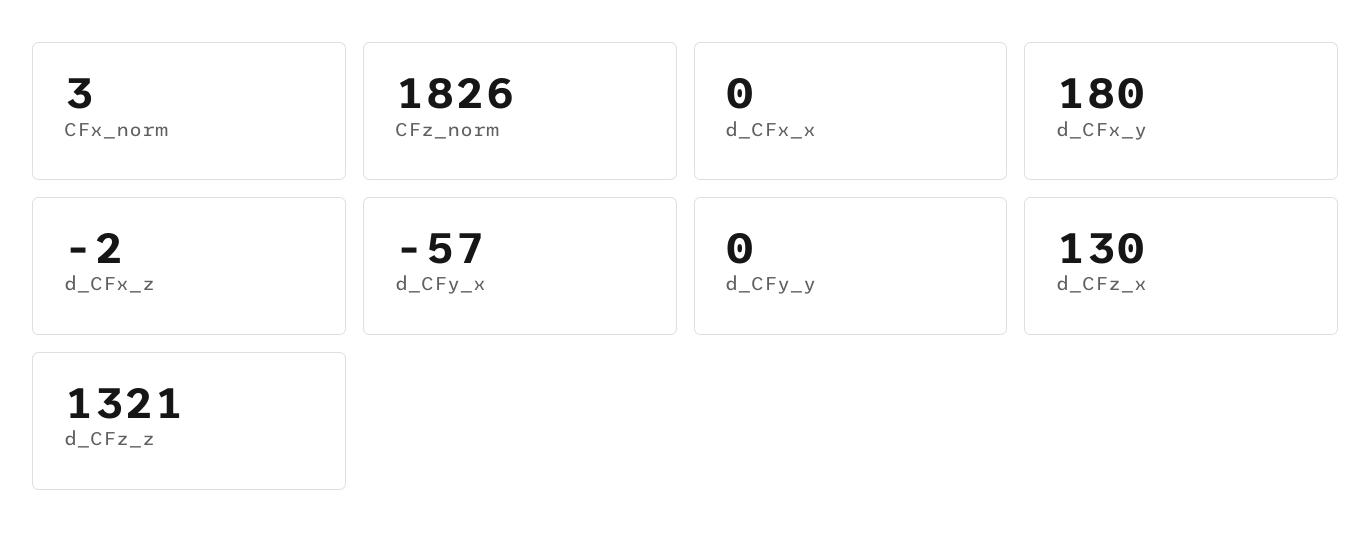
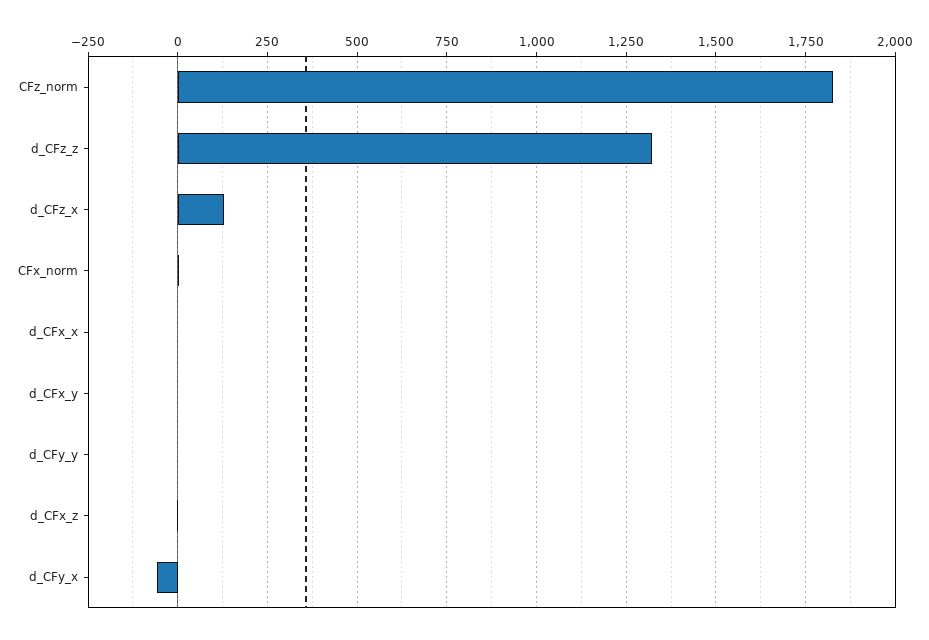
  {
    "CFx_norm": 3,
    "CFz_norm": 1826,
    "d_CFx_x": 0,
-   "d_CFx_y": 180,
+   "d_CFx_y": 0,
    "d_CFx_z": -2,
    "d_CFy_x": -57,
    "d_CFy_y": 0,
    "d_CFz_x": 130,
    "d_CFz_z": 1321
  }

